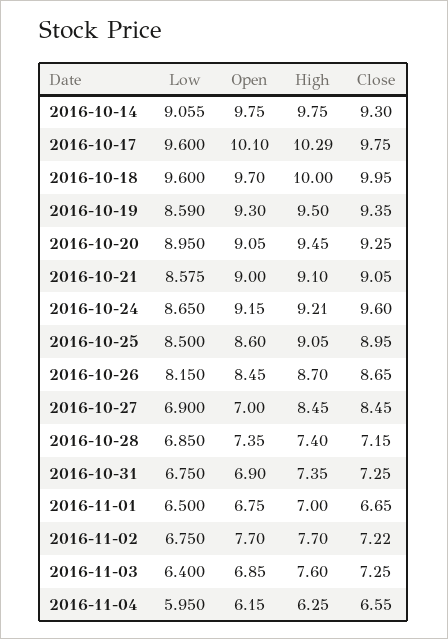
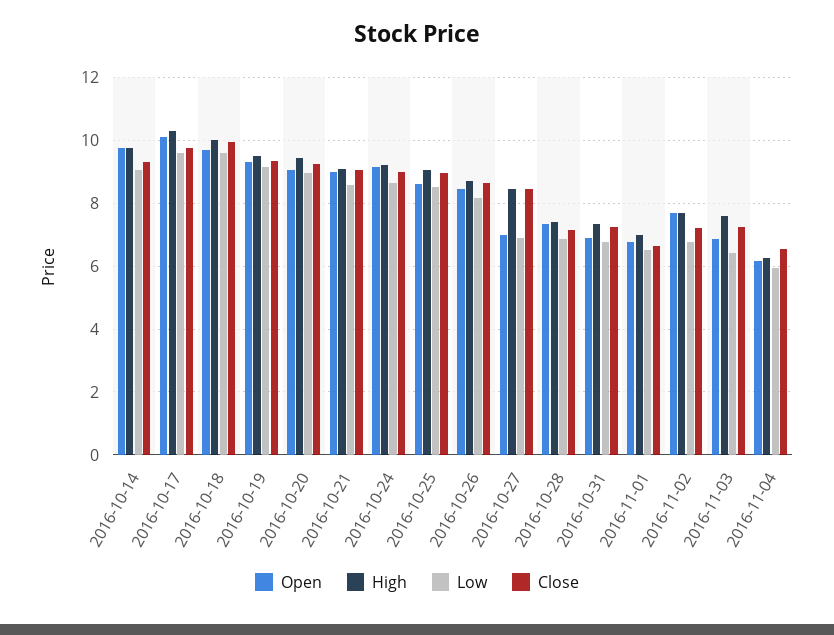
  {
    "Low": {
      "2016-10-14": 9.055,
      "2016-10-17": 9.6,
      "2016-10-18": 9.6,
-     "2016-10-19": 8.59,
+     "2016-10-19": 9.2,
      "2016-10-20": 8.95,
      "2016-10-21": 8.575,
      "2016-10-24": 8.65,
      "2016-10-25": 8.5,
      "2016-10-26": 8.15,
      "2016-10-27": 6.9,
      "2016-10-28": 6.85,
      "2016-10-31": 6.75,
      "2016-11-01": 6.5,
      "2016-11-02": 6.75,
      "2016-11-03": 6.4,
      "2016-11-04": 5.95
    },
    "Open": {
      "2016-10-14": 9.75,
      "2016-10-17": 10.1,
      "2016-10-18": 9.7,
      "2016-10-19": 9.3,
      "2016-10-20": 9.05,
      "2016-10-21": 9,
      "2016-10-24": 9.15,
      "2016-10-25": 8.6,
      "2016-10-26": 8.45,
      "2016-10-27": 7,
      "2016-10-28": 7.35,
      "2016-10-31": 6.9,
      "2016-11-01": 6.75,
      "2016-11-02": 7.7,
      "2016-11-03": 6.85,
      "2016-11-04": 6.15
    },
    "High": {
      "2016-10-14": 9.75,
      "2016-10-17": 10.29,
      "2016-10-18": 10,
      "2016-10-19": 9.5,
      "2016-10-20": 9.45,
      "2016-10-21": 9.1,
      "2016-10-24": 9.21,
      "2016-10-25": 9.05,
      "2016-10-26": 8.7,
      "2016-10-27": 8.45,
      "2016-10-28": 7.4,
      "2016-10-31": 7.35,
      "2016-11-01": 7,
      "2016-11-02": 7.7,
      "2016-11-03": 7.6,
      "2016-11-04": 6.25
    },
    "Close": {
      "2016-10-14": 9.3,
      "2016-10-17": 9.75,
      "2016-10-18": 9.95,
      "2016-10-19": 9.35,
      "2016-10-20": 9.25,
      "2016-10-21": 9.05,
-     "2016-10-24": 9.6,
+     "2016-10-24": 9,
      "2016-10-25": 8.95,
      "2016-10-26": 8.65,
      "2016-10-27": 8.45,
      "2016-10-28": 7.15,
      "2016-10-31": 7.25,
      "2016-11-01": 6.65,
      "2016-11-02": 7.22,
      "2016-11-03": 7.25,
      "2016-11-04": 6.55
    }
  }

